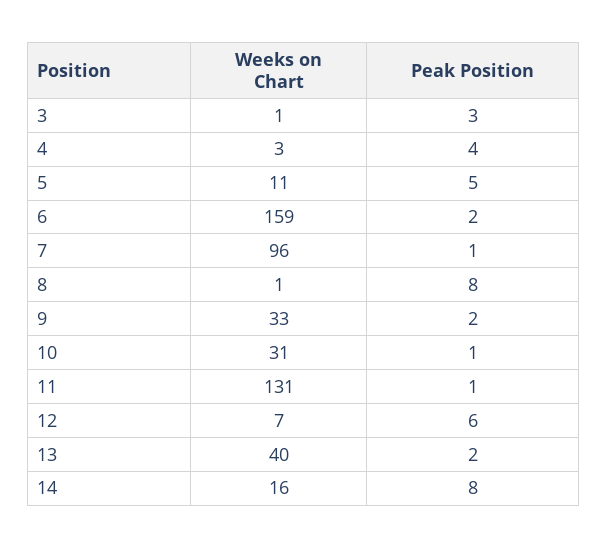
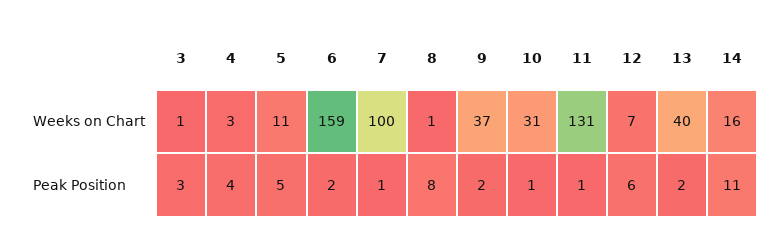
  {
    "Weeks on Chart": {
      "3": 1,
      "4": 3,
      "5": 11,
      "6": 159,
-     "7": 96,
+     "7": 100,
      "8": 1,
-     "9": 33,
+     "9": 37,
      "10": 31,
      "11": 131,
      "12": 7,
      "13": 40,
      "14": 16
    },
    "Peak Position": {
      "3": 3,
      "4": 4,
      "5": 5,
      "6": 2,
      "7": 1,
      "8": 8,
      "9": 2,
      "10": 1,
      "11": 1,
      "12": 6,
      "13": 2,
-     "14": 8
+     "14": 11
    }
  }

